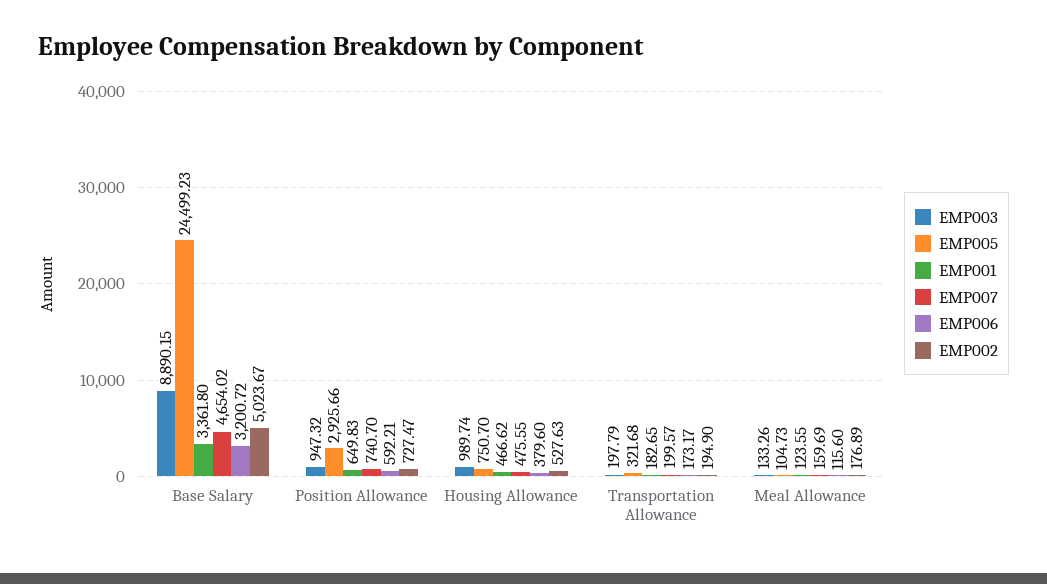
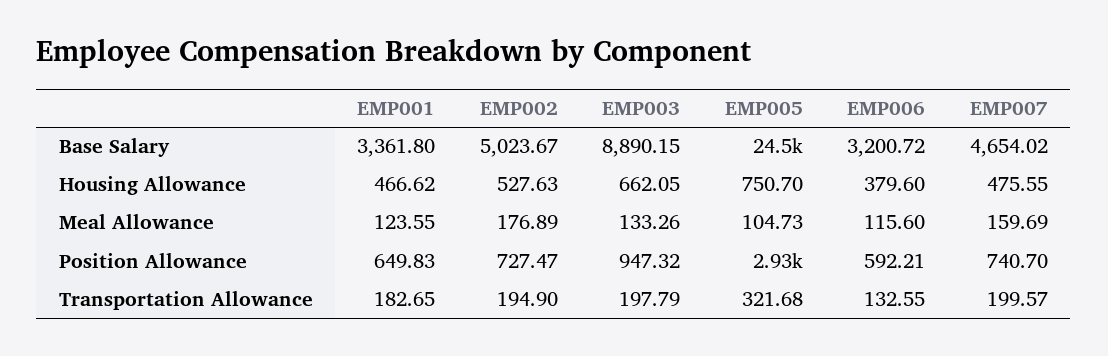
  {
    "EMP003": {
      "Base Salary": 8890.15,
      "Position Allowance": 947.32,
-     "Housing Allowance": 989.74,
+     "Housing Allowance": 662.05,
      "Transportation Allowance": 197.79,
      "Meal Allowance": 133.26
    },
    "EMP005": {
      "Base Salary": 24499.23,
      "Position Allowance": 2925.66,
      "Housing Allowance": 750.7,
      "Transportation Allowance": 321.68,
      "Meal Allowance": 104.73
    },
    "EMP001": {
      "Base Salary": 3361.8,
      "Position Allowance": 649.83,
      "Housing Allowance": 466.62,
      "Transportation Allowance": 182.65,
      "Meal Allowance": 123.55
    },
    "EMP007": {
      "Base Salary": 4654.02,
      "Position Allowance": 740.7,
      "Housing Allowance": 475.55,
      "Transportation Allowance": 199.57,
      "Meal Allowance": 159.69
    },
    "EMP006": {
      "Base Salary": 3200.72,
      "Position Allowance": 592.21,
      "Housing Allowance": 379.6,
-     "Transportation Allowance": 173.17,
+     "Transportation Allowance": 132.55,
      "Meal Allowance": 115.6
    },
    "EMP002": {
      "Base Salary": 5023.67,
      "Position Allowance": 727.47,
      "Housing Allowance": 527.63,
      "Transportation Allowance": 194.9,
      "Meal Allowance": 176.89
    }
  }

